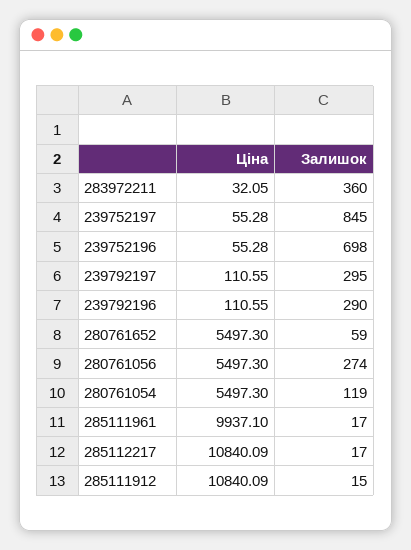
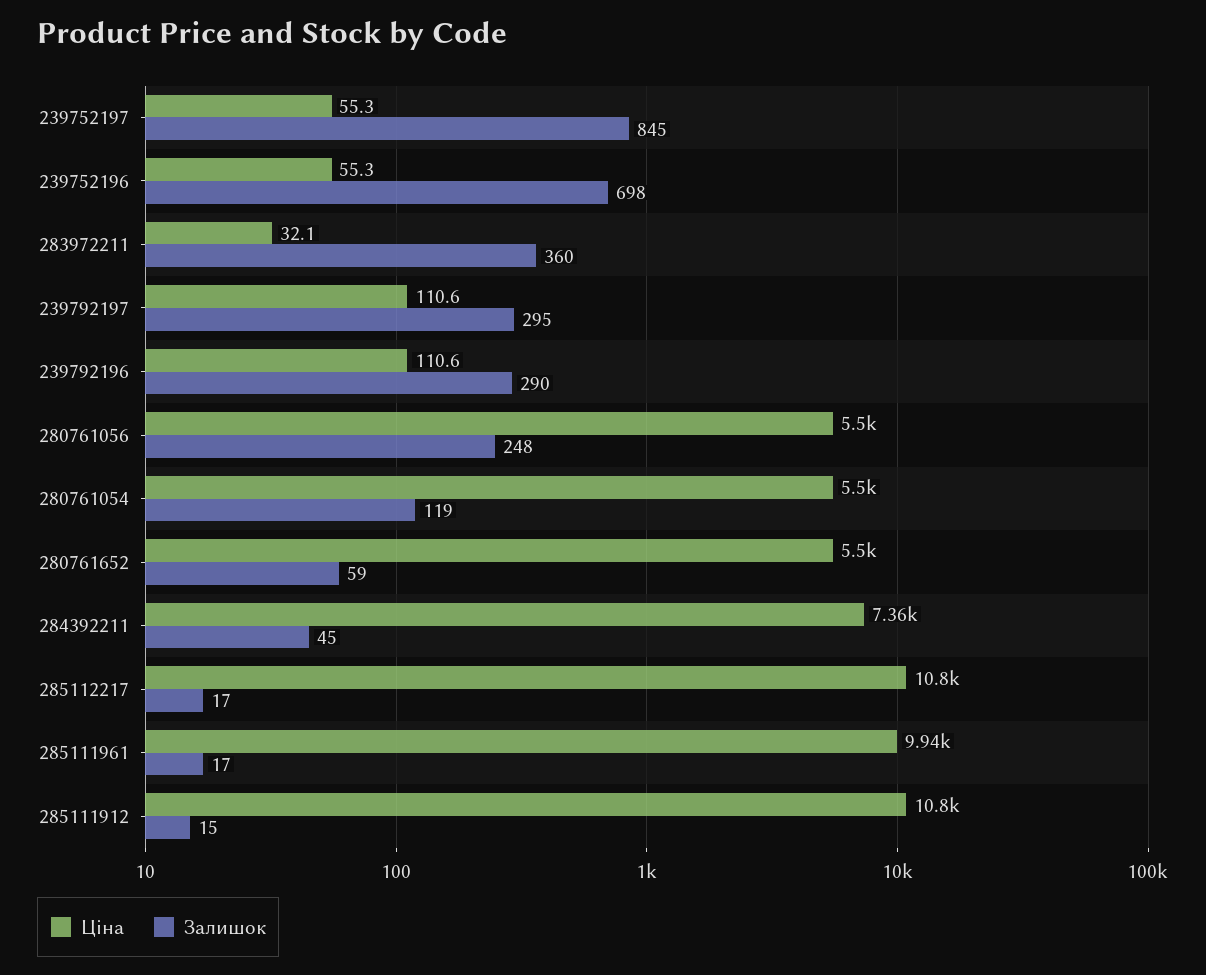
  {
    "Ціна": {
      "283972211": 32.05,
      "239752197": 55.28,
      "239752196": 55.28,
      "239792197": 110.55,
      "239792196": 110.55,
      "280761652": 5497.3,
      "280761056": 5497.3,
      "280761054": 5497.3,
      "285111961": 9937.1,
      "285112217": 10840.09,
-     "285111912": 10840.09
+     "285111912": 10840.09,
+     "284392211": 7360
    },
    "Залишок": {
      "283972211": 360,
      "239752197": 845,
      "239752196": 698,
      "239792197": 295,
      "239792196": 290,
      "280761652": 59,
-     "280761056": 274,
+     "280761056": 248,
      "280761054": 119,
      "285111961": 17,
      "285112217": 17,
-     "285111912": 15
+     "285111912": 15,
+     "284392211": 45
    }
  }

